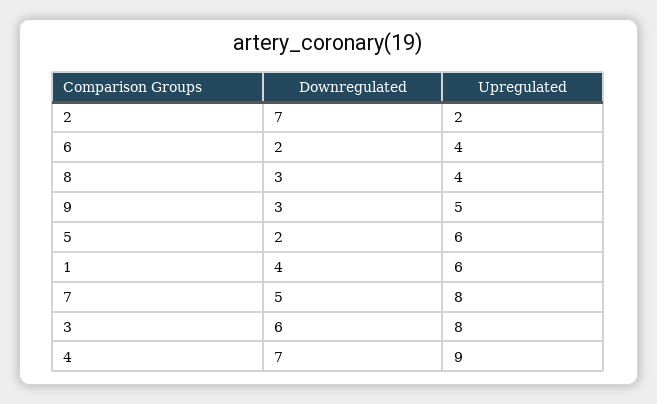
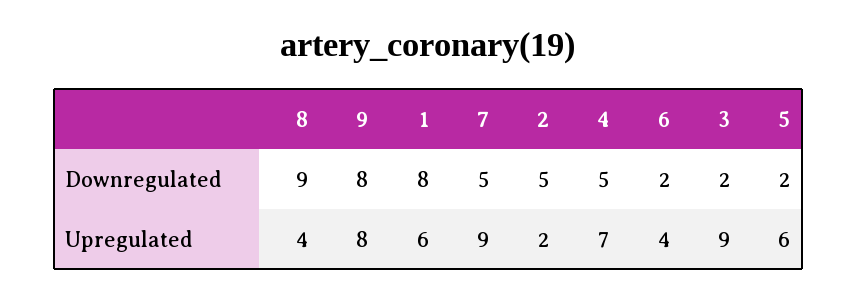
  {
    "Downregulated": {
-     "2": 7,
+     "2": 5,
      "6": 2,
-     "8": 3,
+     "8": 9,
-     "9": 3,
+     "9": 8,
      "5": 2,
-     "1": 4,
+     "1": 8,
      "7": 5,
-     "3": 6,
+     "3": 2,
-     "4": 7
+     "4": 5
    },
    "Upregulated": {
      "2": 2,
      "6": 4,
      "8": 4,
-     "9": 5,
+     "9": 8,
      "5": 6,
      "1": 6,
-     "7": 8,
+     "7": 9,
-     "3": 8,
+     "3": 9,
-     "4": 9
+     "4": 7
    }
  }

